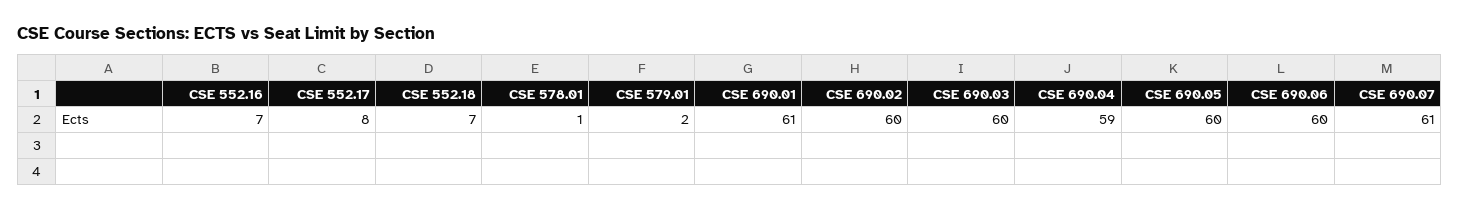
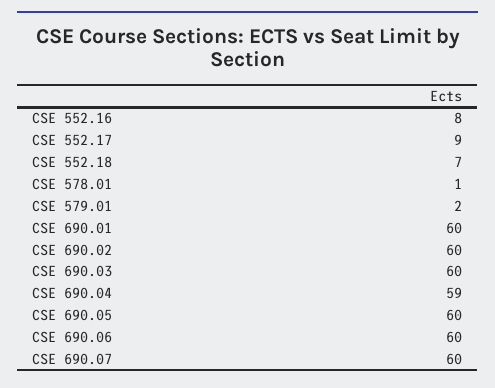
  {
-   "CSE 552.16": 7,
+   "CSE 552.16": 8,
-   "CSE 552.17": 8,
+   "CSE 552.17": 9,
    "CSE 552.18": 7,
    "CSE 578.01": 1,
    "CSE 579.01": 2,
-   "CSE 690.01": 61,
+   "CSE 690.01": 60,
    "CSE 690.02": 60,
    "CSE 690.03": 60,
    "CSE 690.04": 59,
    "CSE 690.05": 60,
    "CSE 690.06": 60,
-   "CSE 690.07": 61
+   "CSE 690.07": 60
  }

